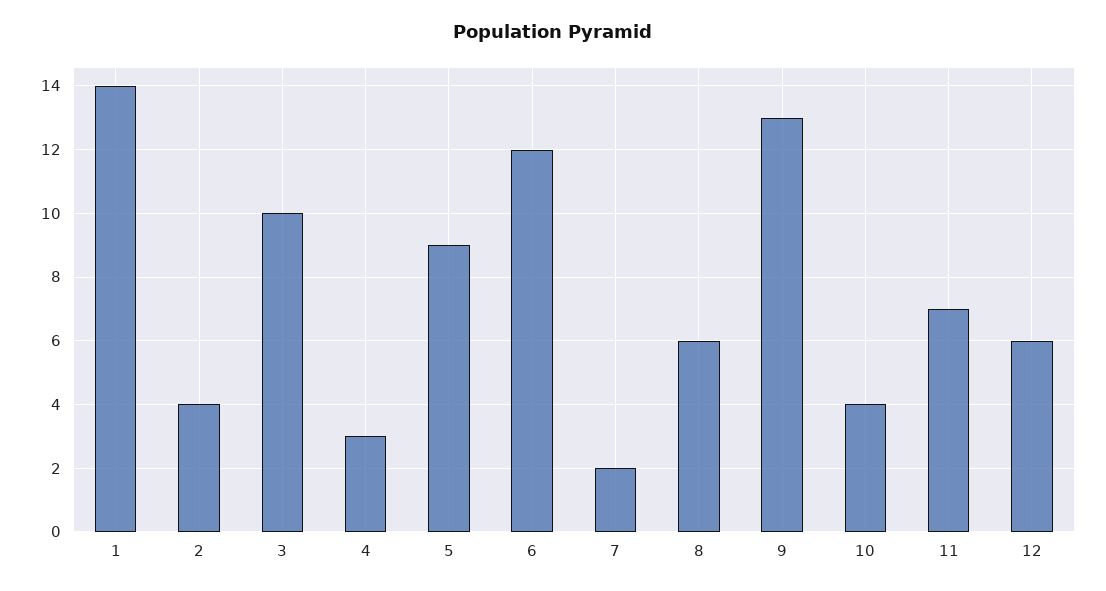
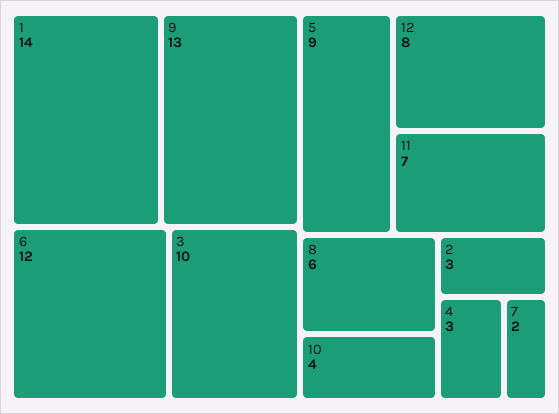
  {
    "1": 14,
-   "2": 4,
+   "2": 3,
    "3": 10,
    "4": 3,
    "5": 9,
    "6": 12,
    "7": 2,
    "8": 6,
    "9": 13,
    "10": 4,
    "11": 7,
-   "12": 6
+   "12": 8
  }

